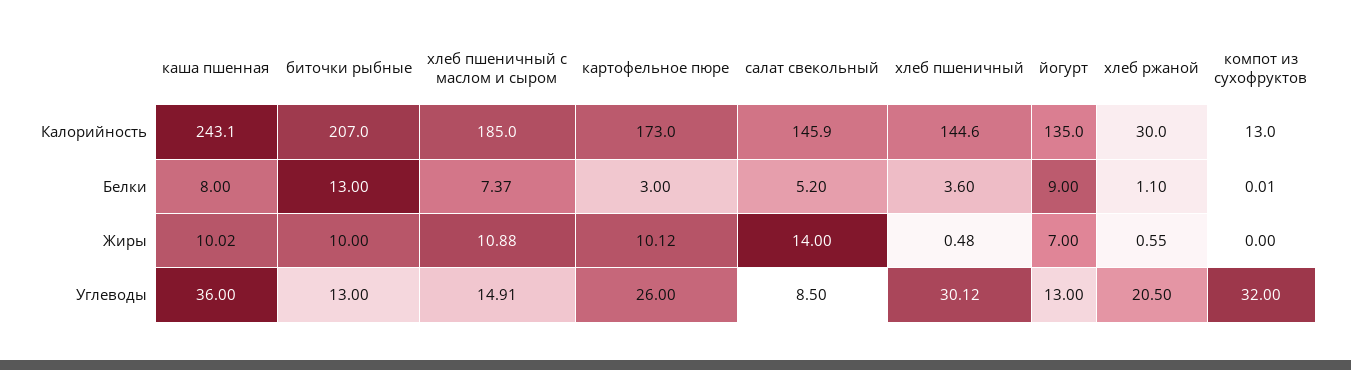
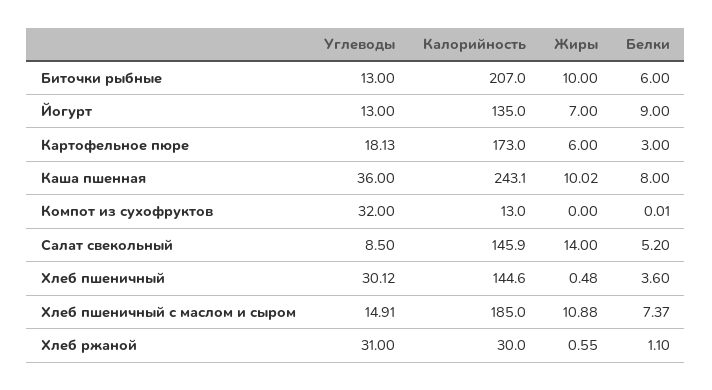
  {
    "каша пшенная": {
      "Калорийность": 243.1,
      "Белки": 8,
      "Жиры": 10.02,
      "Углеводы": 36
    },
    "биточки рыбные": {
      "Калорийность": 207,
-     "Белки": 13,
+     "Белки": 6,
      "Жиры": 10,
      "Углеводы": 13
    },
    "хлеб пшеничный с маслом и сыром": {
      "Калорийность": 185,
      "Белки": 7.37,
      "Жиры": 10.88,
      "Углеводы": 14.91
    },
    "картофельное пюре": {
      "Калорийность": 173,
      "Белки": 3,
-     "Жиры": 10.12,
+     "Жиры": 6,
-     "Углеводы": 26
+     "Углеводы": 18.13
    },
    "салат свекольный": {
      "Калорийность": 145.9,
      "Белки": 5.2,
      "Жиры": 14,
      "Углеводы": 8.5
    },
    "хлеб пшеничный": {
      "Калорийность": 144.6,
      "Белки": 3.6,
      "Жиры": 0.48,
      "Углеводы": 30.12
    },
    "йогурт": {
      "Калорийность": 135,
      "Белки": 9,
      "Жиры": 7,
      "Углеводы": 13
    },
    "хлеб ржаной": {
      "Калорийность": 30,
      "Белки": 1.1,
      "Жиры": 0.55,
-     "Углеводы": 20.5
+     "Углеводы": 31
    },
    "компот из сухофруктов": {
      "Калорийность": 13,
      "Белки": 0.01,
      "Жиры": 0,
      "Углеводы": 32
    }
  }

